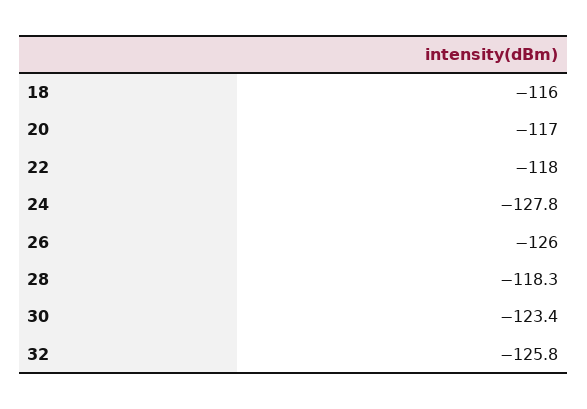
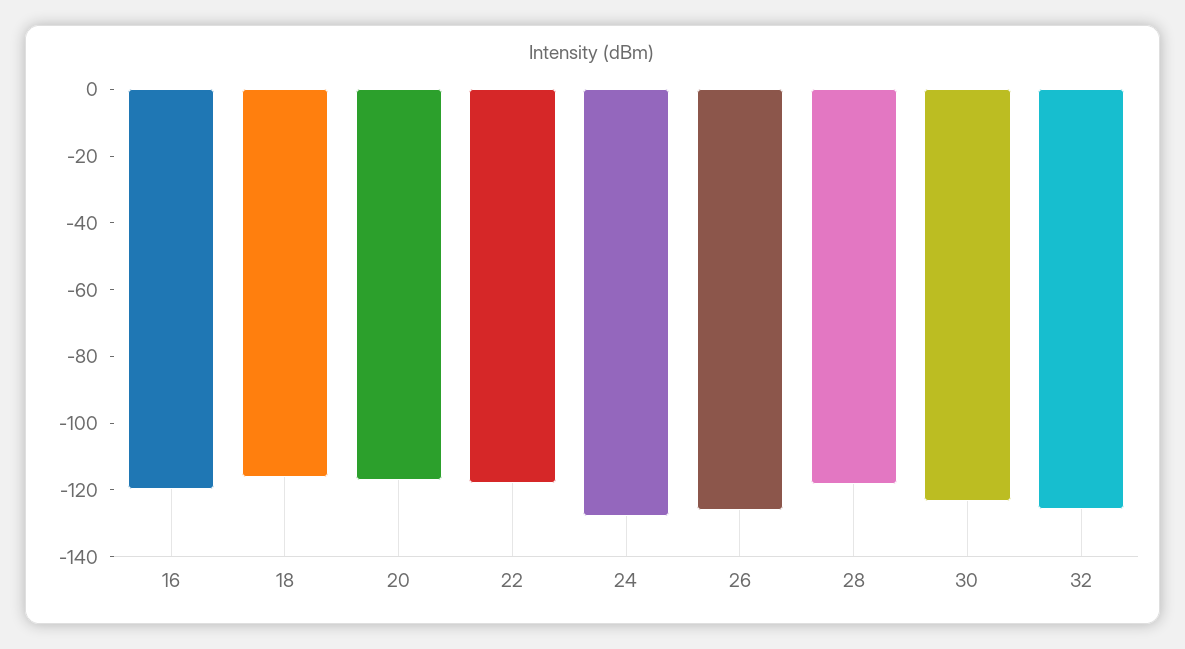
  {
    "18": -116,
    "20": -117,
    "22": -118,
    "24": -127.8,
    "26": -126,
    "28": -118.3,
    "30": -123.4,
-   "32": -125.8
+   "32": -125.8,
+   "16": -120
  }

